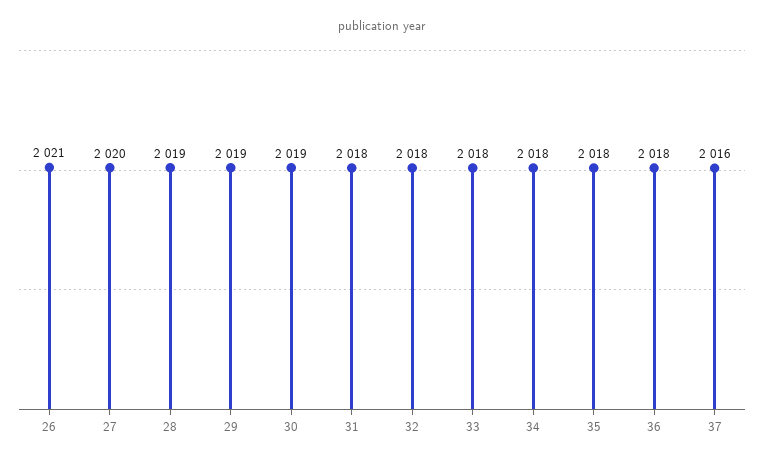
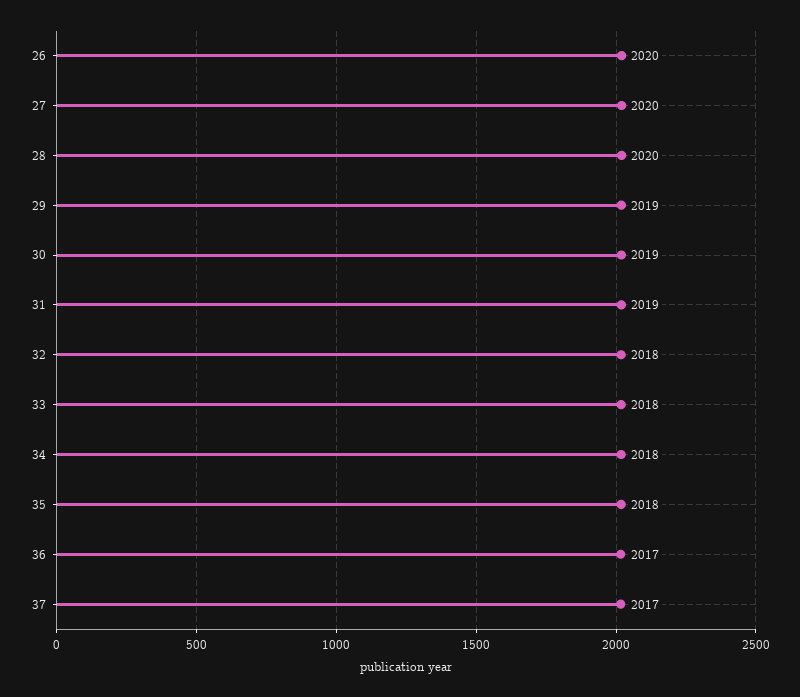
  {
-   "26": 2021,
+   "26": 2020,
    "27": 2020,
-   "28": 2019,
+   "28": 2020,
    "29": 2019,
    "30": 2019,
-   "31": 2018,
+   "31": 2019,
    "32": 2018,
    "33": 2018,
    "34": 2018,
    "35": 2018,
-   "36": 2018,
+   "36": 2017,
-   "37": 2016
+   "37": 2017
  }

